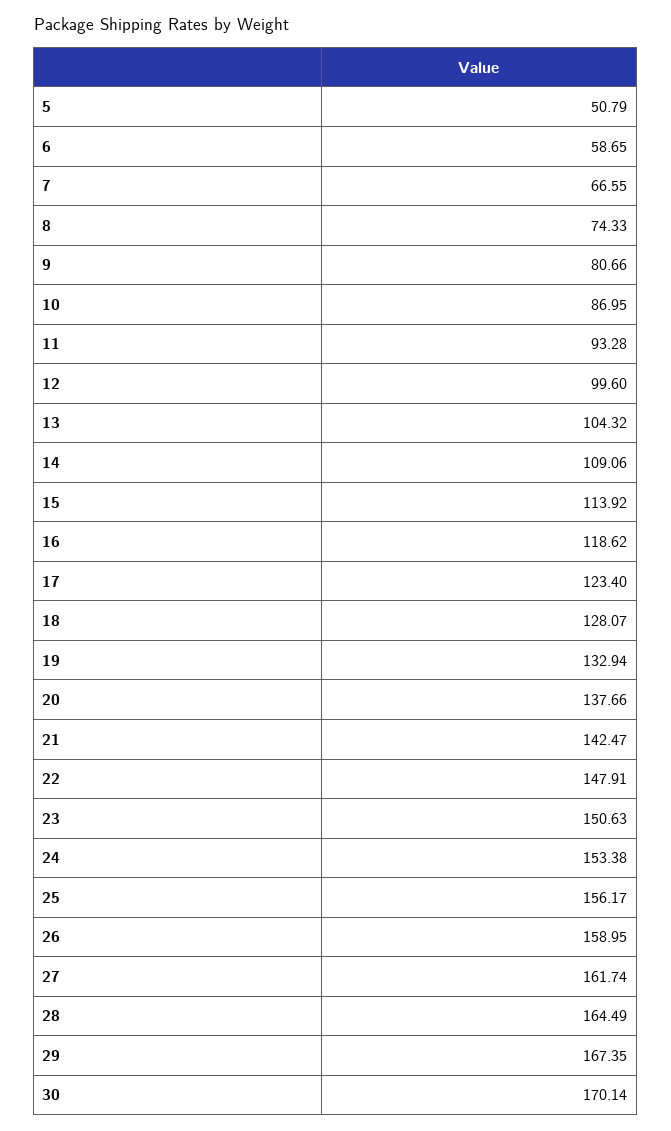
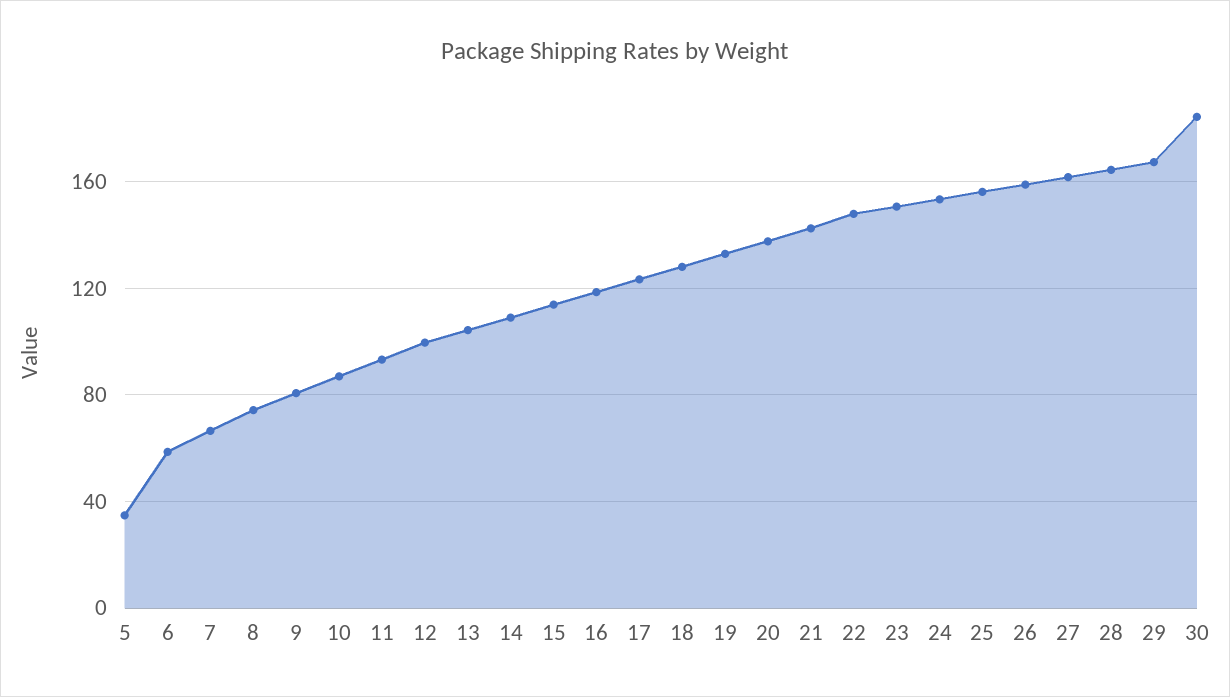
  {
-   "5": 50.79,
+   "5": 35,
    "6": 58.65,
    "7": 66.55,
    "8": 74.33,
    "9": 80.66,
    "10": 86.95,
    "11": 93.28,
    "12": 99.6,
    "13": 104.32,
    "14": 109.06,
    "15": 113.92,
    "16": 118.62,
    "17": 123.4,
    "18": 128.07,
    "19": 132.94,
    "20": 137.66,
    "21": 142.47,
    "22": 147.91,
    "23": 150.63,
    "24": 153.38,
    "25": 156.17,
    "26": 158.95,
    "27": 161.74,
    "28": 164.49,
    "29": 167.35,
-   "30": 170.14
+   "30": 185
  }

